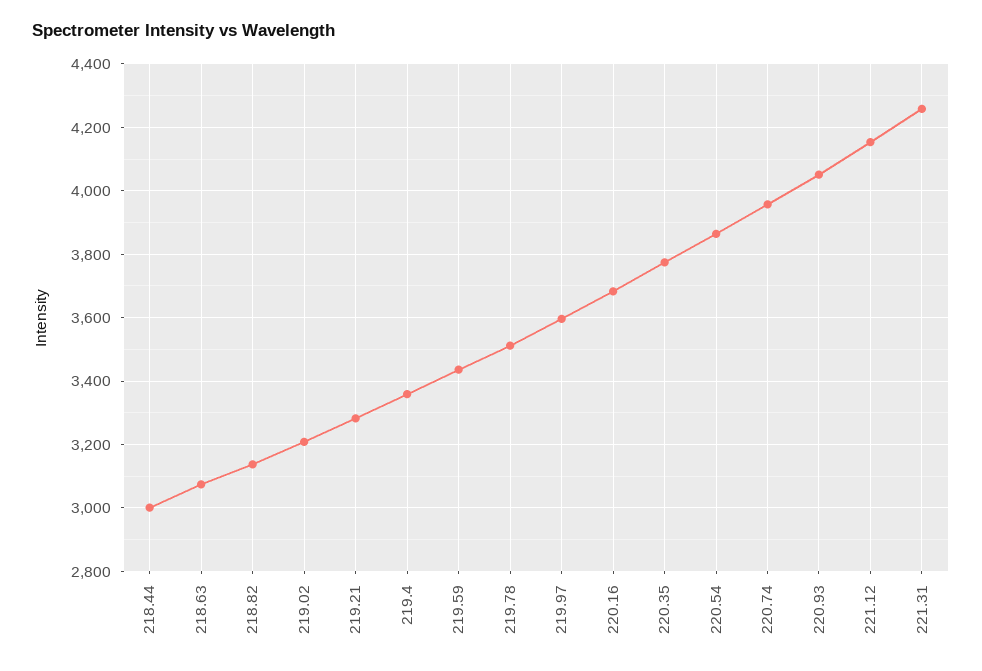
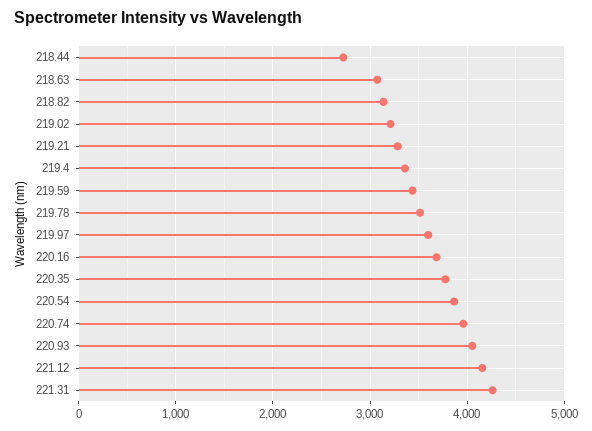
  {
-   "218.44": 3000,
+   "218.44": 2700,
    "218.63": 3080,
    "218.82": 3140,
    "219.02": 3200,
    "219.21": 3280,
    "219.4": 3360,
    "219.59": 3440,
    "219.78": 3520,
    "219.97": 3600,
    "220.16": 3680,
    "220.35": 3780,
    "220.54": 3860,
    "220.74": 3960,
    "220.93": 4060,
    "221.12": 4160,
    "221.31": 4260
  }

